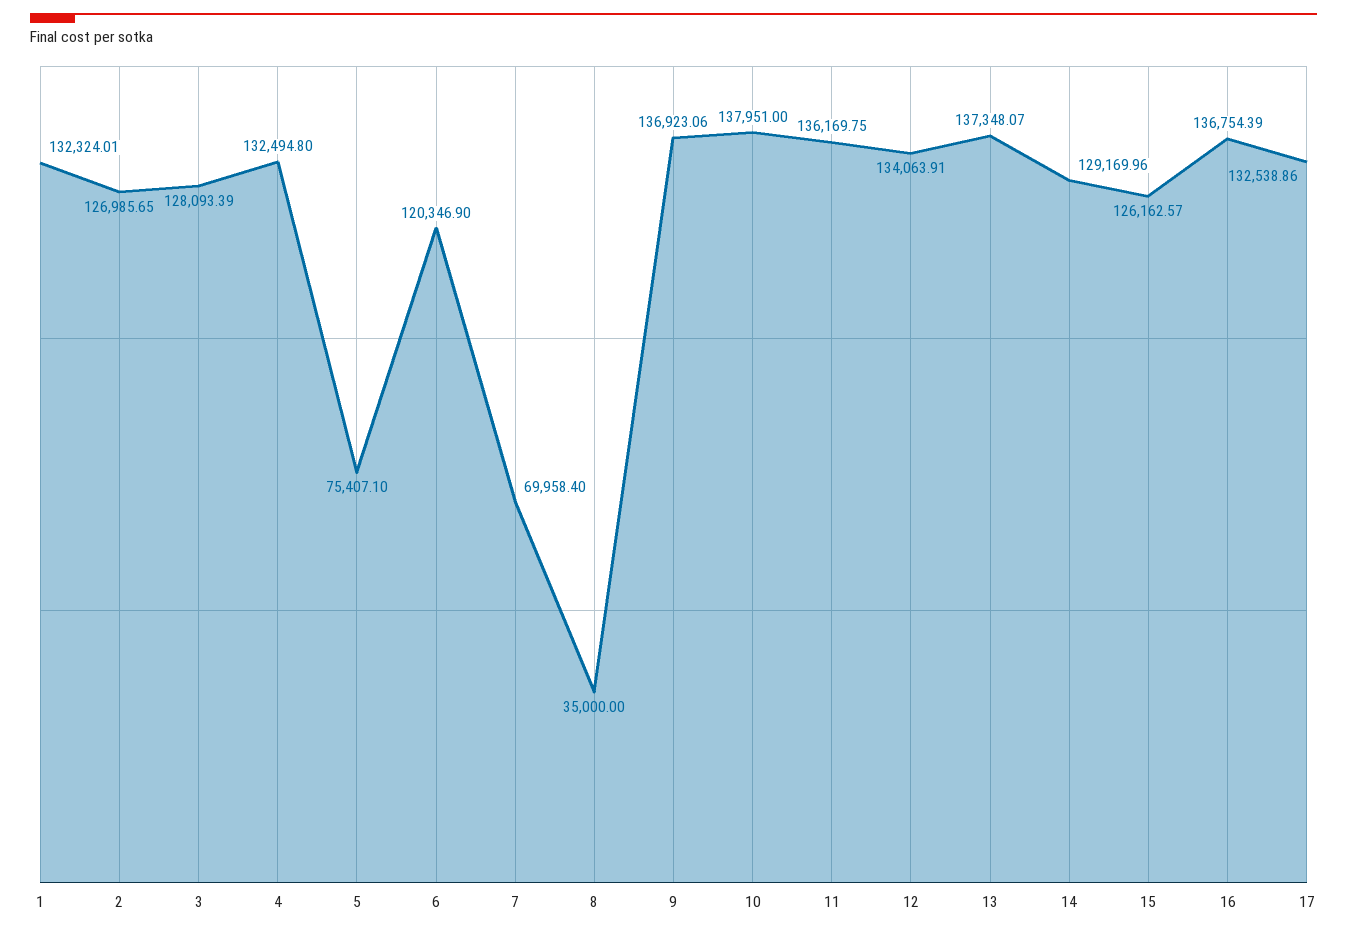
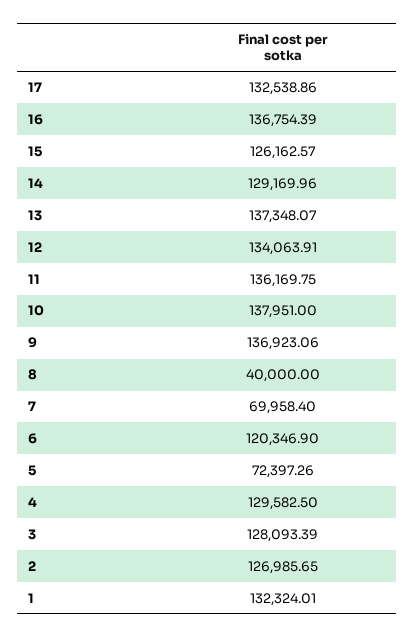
  {
    "1": 132324.01,
    "2": 126985.65,
    "3": 128093.39,
-   "4": 132494.8,
+   "4": 129582.5,
-   "5": 75407.1,
+   "5": 72397.26,
    "6": 120346.9,
    "7": 69958.4,
-   "8": 35000,
+   "8": 40000,
    "9": 136923.06,
    "10": 137951,
    "11": 136169.75,
    "12": 134063.91,
    "13": 137348.07,
    "14": 129169.96,
    "15": 126162.57,
    "16": 136754.39,
    "17": 132538.86
  }

